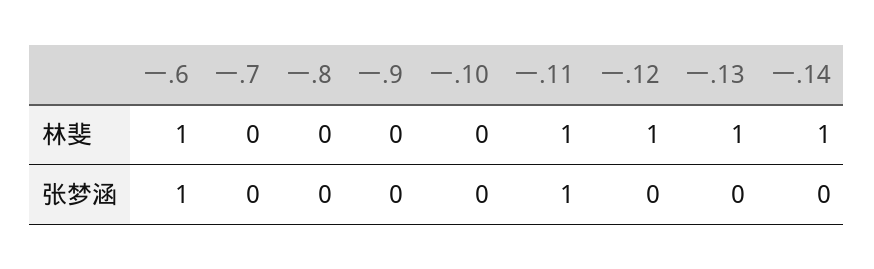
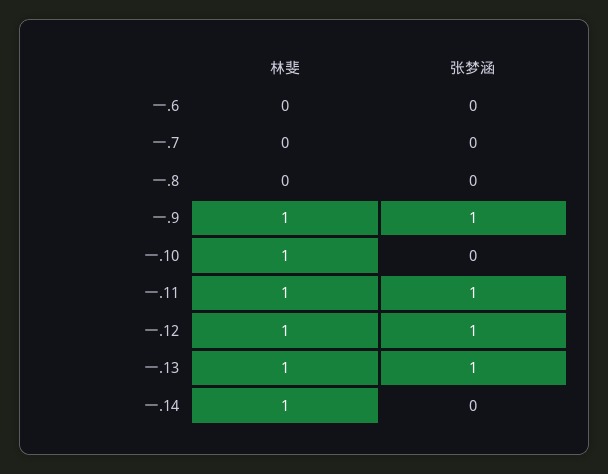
  {
    "一.6": {
-     "林斐": 1,
+     "林斐": 0,
-     "张梦涵": 1
+     "张梦涵": 0
    },
    "一.7": {
      "林斐": 0,
      "张梦涵": 0
    },
    "一.8": {
      "林斐": 0,
      "张梦涵": 0
    },
    "一.9": {
-     "林斐": 0,
+     "林斐": 1,
-     "张梦涵": 0
+     "张梦涵": 1
    },
    "一.10": {
-     "林斐": 0,
+     "林斐": 1,
      "张梦涵": 0
    },
    "一.11": {
      "林斐": 1,
      "张梦涵": 1
    },
    "一.12": {
      "林斐": 1,
-     "张梦涵": 0
+     "张梦涵": 1
    },
    "一.13": {
      "林斐": 1,
-     "张梦涵": 0
+     "张梦涵": 1
    },
    "一.14": {
      "林斐": 1,
      "张梦涵": 0
    }
  }

